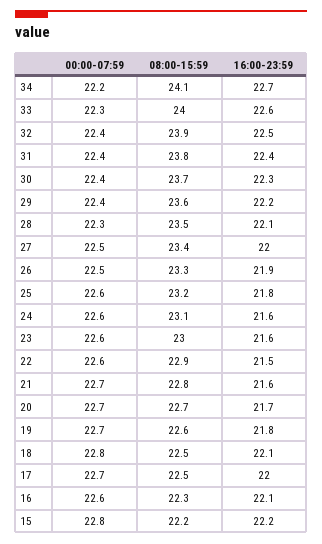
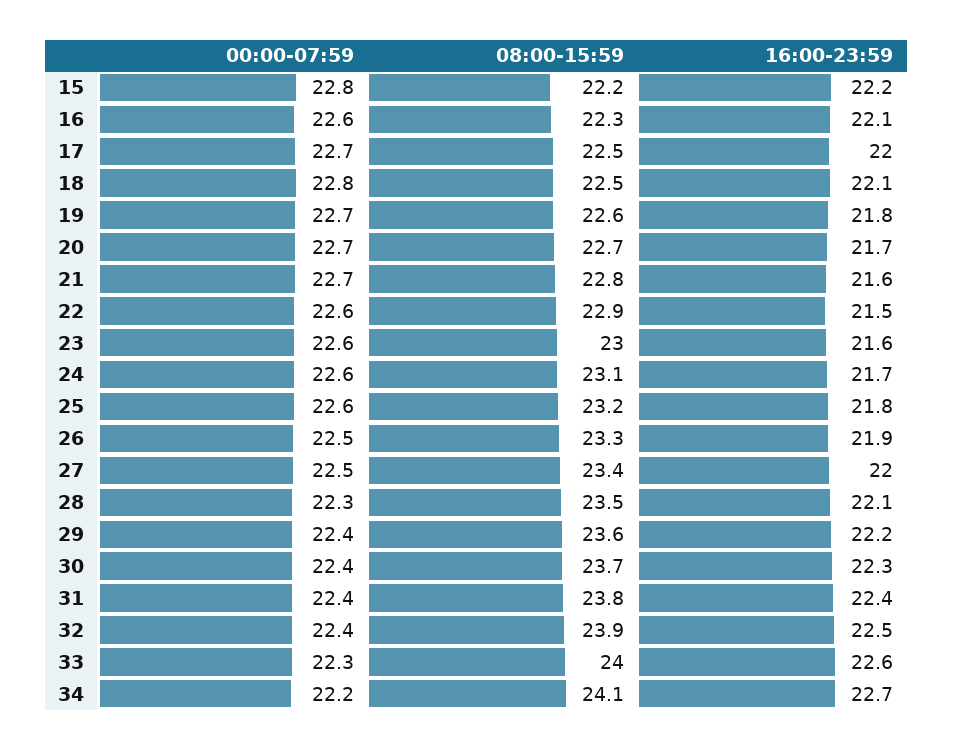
  {
    "00:00-07:59": {
      "34": 22.2,
      "33": 22.3,
      "32": 22.4,
      "31": 22.4,
      "30": 22.4,
      "29": 22.4,
      "28": 22.3,
      "27": 22.5,
      "26": 22.5,
      "25": 22.6,
      "24": 22.6,
      "23": 22.6,
      "22": 22.6,
      "21": 22.7,
      "20": 22.7,
      "19": 22.7,
      "18": 22.8,
      "17": 22.7,
      "16": 22.6,
      "15": 22.8
    },
    "08:00-15:59": {
      "34": 24.1,
      "33": 24,
      "32": 23.9,
      "31": 23.8,
      "30": 23.7,
      "29": 23.6,
      "28": 23.5,
      "27": 23.4,
      "26": 23.3,
      "25": 23.2,
      "24": 23.1,
      "23": 23,
      "22": 22.9,
      "21": 22.8,
      "20": 22.7,
      "19": 22.6,
      "18": 22.5,
      "17": 22.5,
      "16": 22.3,
      "15": 22.2
    },
    "16:00-23:59": {
      "34": 22.7,
      "33": 22.6,
      "32": 22.5,
      "31": 22.4,
      "30": 22.3,
      "29": 22.2,
      "28": 22.1,
      "27": 22,
      "26": 21.9,
      "25": 21.8,
-     "24": 21.6,
+     "24": 21.7,
      "23": 21.6,
      "22": 21.5,
      "21": 21.6,
      "20": 21.7,
      "19": 21.8,
      "18": 22.1,
      "17": 22,
      "16": 22.1,
      "15": 22.2
    }
  }

